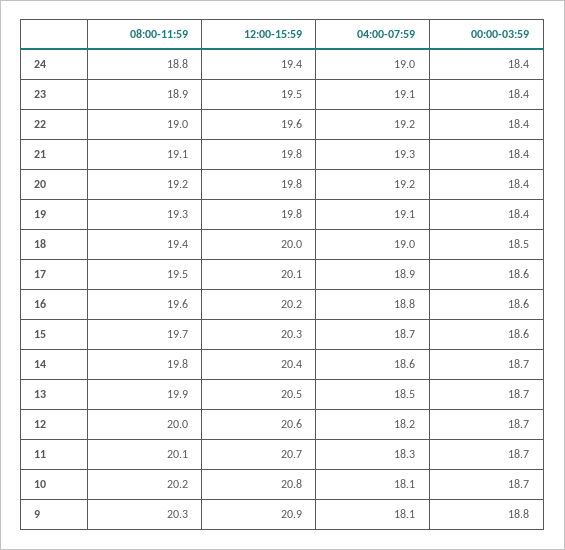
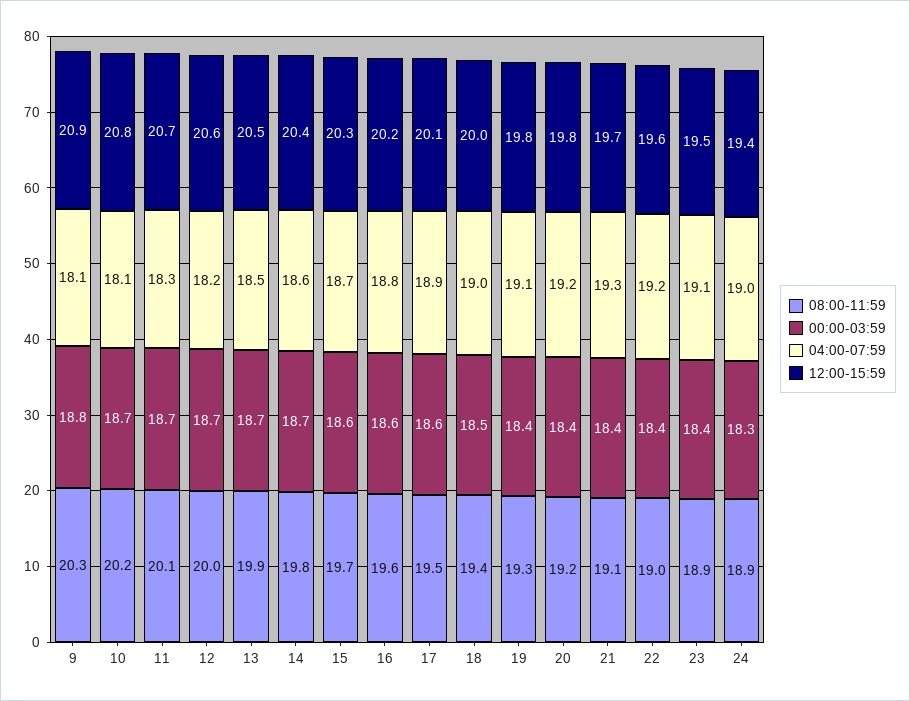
  {
    "08:00-11:59": {
-     "24": 18.8,
+     "24": 18.9,
      "23": 18.9,
      "22": 19,
      "21": 19.1,
      "20": 19.2,
      "19": 19.3,
      "18": 19.4,
      "17": 19.5,
      "16": 19.6,
      "15": 19.7,
      "14": 19.8,
      "13": 19.9,
      "12": 20,
      "11": 20.1,
      "10": 20.2,
      "9": 20.3
    },
    "12:00-15:59": {
      "24": 19.4,
      "23": 19.5,
      "22": 19.6,
-     "21": 19.8,
+     "21": 19.7,
      "20": 19.8,
      "19": 19.8,
      "18": 20,
      "17": 20.1,
      "16": 20.2,
      "15": 20.3,
      "14": 20.4,
      "13": 20.5,
      "12": 20.6,
      "11": 20.7,
      "10": 20.8,
      "9": 20.9
    },
    "04:00-07:59": {
      "24": 19,
      "23": 19.1,
      "22": 19.2,
      "21": 19.3,
      "20": 19.2,
      "19": 19.1,
      "18": 19,
      "17": 18.9,
      "16": 18.8,
      "15": 18.7,
      "14": 18.6,
      "13": 18.5,
      "12": 18.2,
      "11": 18.3,
      "10": 18.1,
      "9": 18.1
    },
    "00:00-03:59": {
-     "24": 18.4,
+     "24": 18.3,
      "23": 18.4,
      "22": 18.4,
      "21": 18.4,
      "20": 18.4,
      "19": 18.4,
      "18": 18.5,
      "17": 18.6,
      "16": 18.6,
      "15": 18.6,
      "14": 18.7,
      "13": 18.7,
      "12": 18.7,
      "11": 18.7,
      "10": 18.7,
      "9": 18.8
    }
  }

